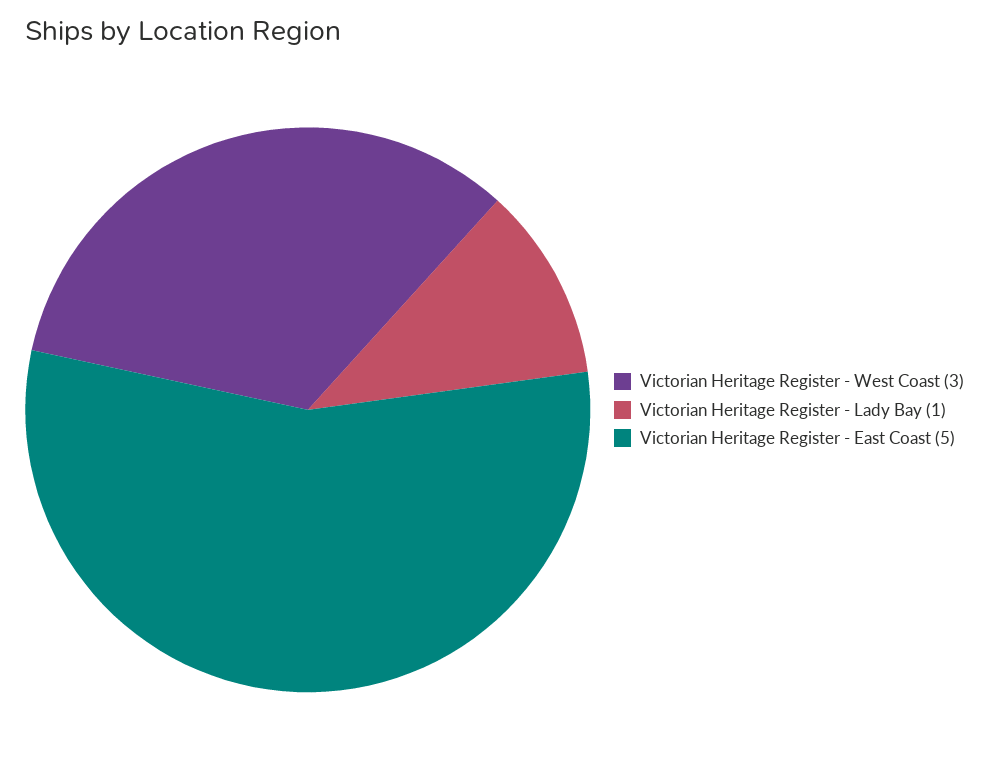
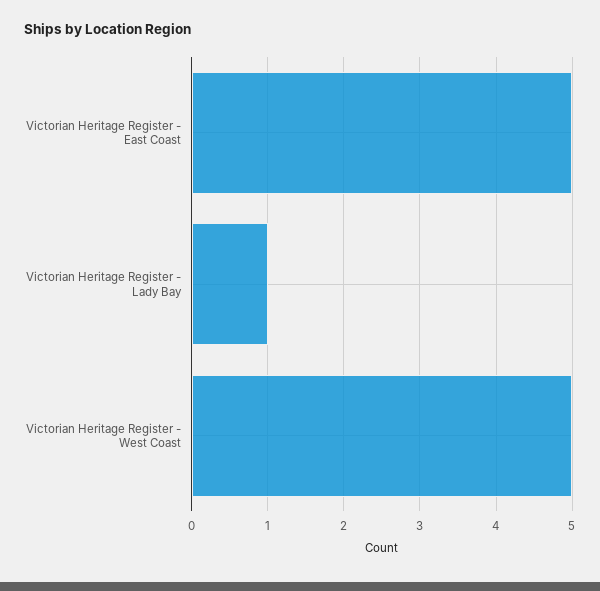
  {
-   "Victorian Heritage Register - West Coast": 3,
+   "Victorian Heritage Register - West Coast": 5,
    "Victorian Heritage Register - Lady Bay": 1,
    "Victorian Heritage Register - East Coast": 5
  }

